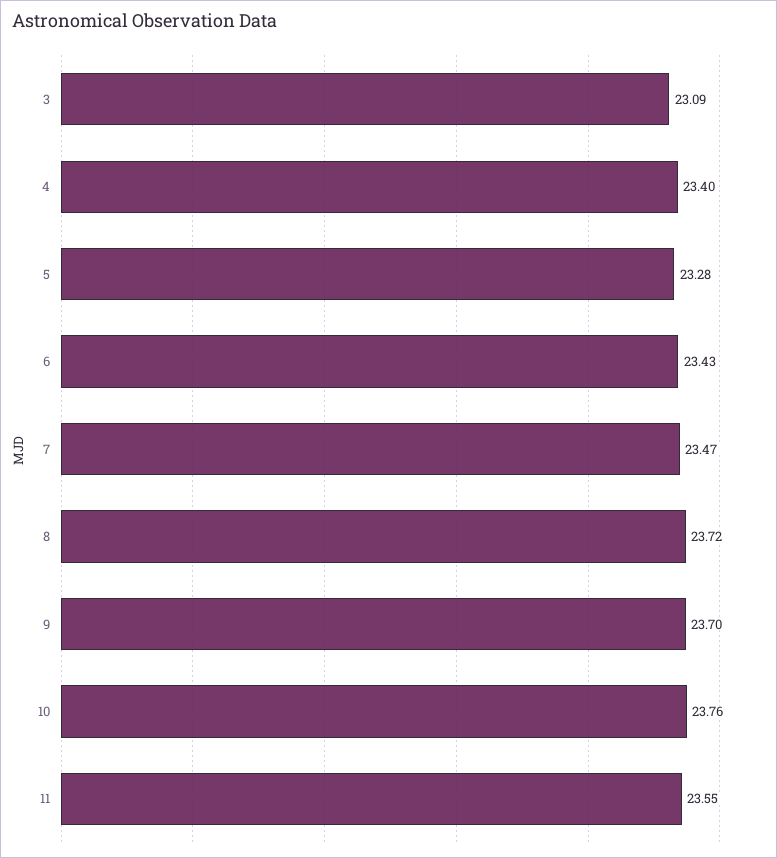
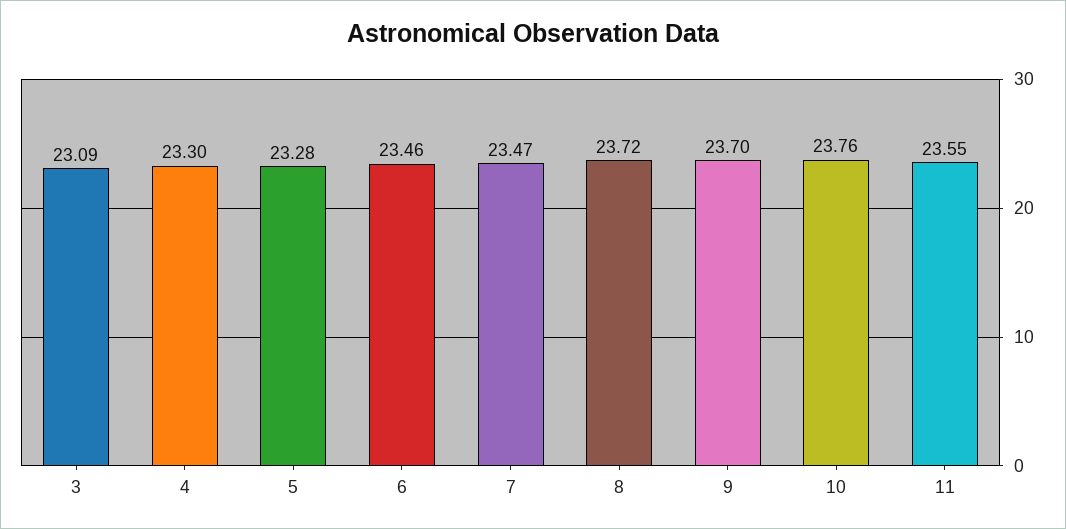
  {
    "3": 23.09,
-   "4": 23.4,
+   "4": 23.3,
    "5": 23.28,
-   "6": 23.43,
+   "6": 23.46,
    "7": 23.47,
    "8": 23.72,
    "9": 23.7,
    "10": 23.76,
    "11": 23.55
  }

